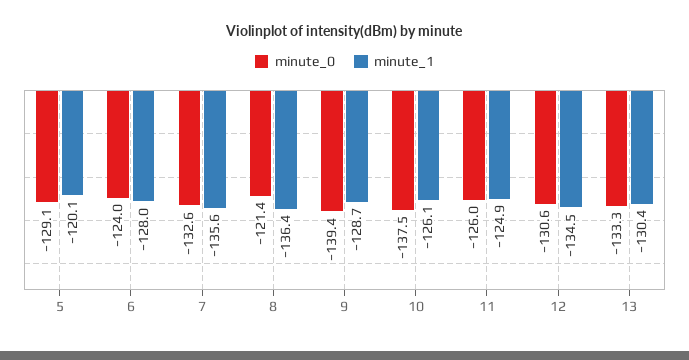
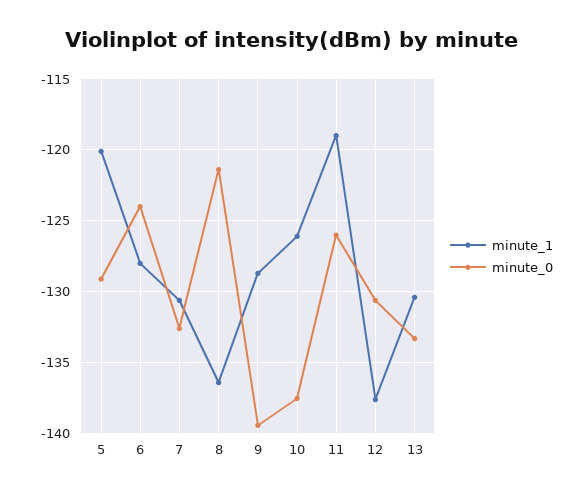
  {
    "minute_0": {
      "5": -129.1,
      "6": -124,
      "7": -132.6,
      "8": -121.4,
      "9": -139.4,
      "10": -137.5,
      "11": -126,
      "12": -130.6,
      "13": -133.3
    },
    "minute_1": {
      "5": -120.1,
      "6": -128,
-     "7": -135.6,
+     "7": -130.5,
      "8": -136.4,
      "9": -128.7,
      "10": -126.1,
-     "11": -124.9,
+     "11": -119,
-     "12": -134.5,
+     "12": -137.5,
      "13": -130.4
    }
  }

